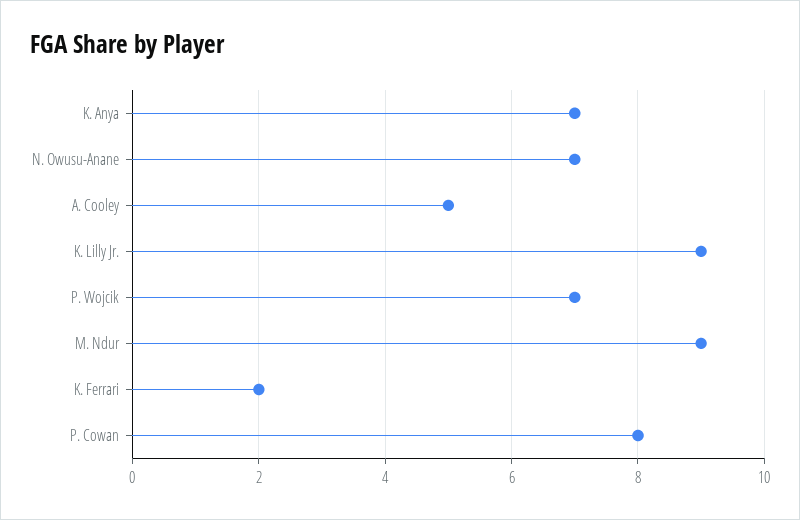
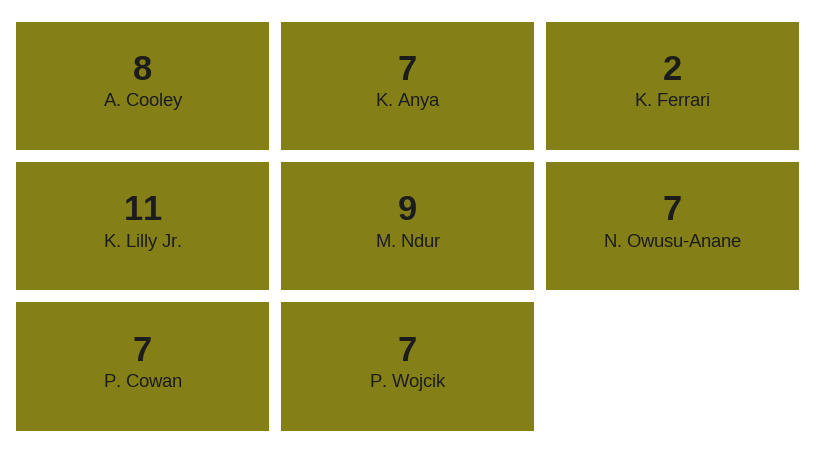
  {
    "K. Anya": 7,
    "N. Owusu-Anane": 7,
-   "A. Cooley": 5,
+   "A. Cooley": 8,
-   "K. Lilly Jr.": 9,
+   "K. Lilly Jr.": 11,
    "P. Wojcik": 7,
    "M. Ndur": 9,
    "K. Ferrari": 2,
-   "P. Cowan": 8
+   "P. Cowan": 7
  }

